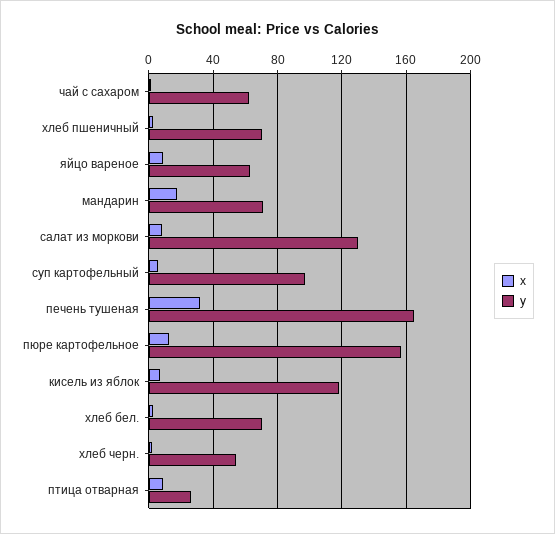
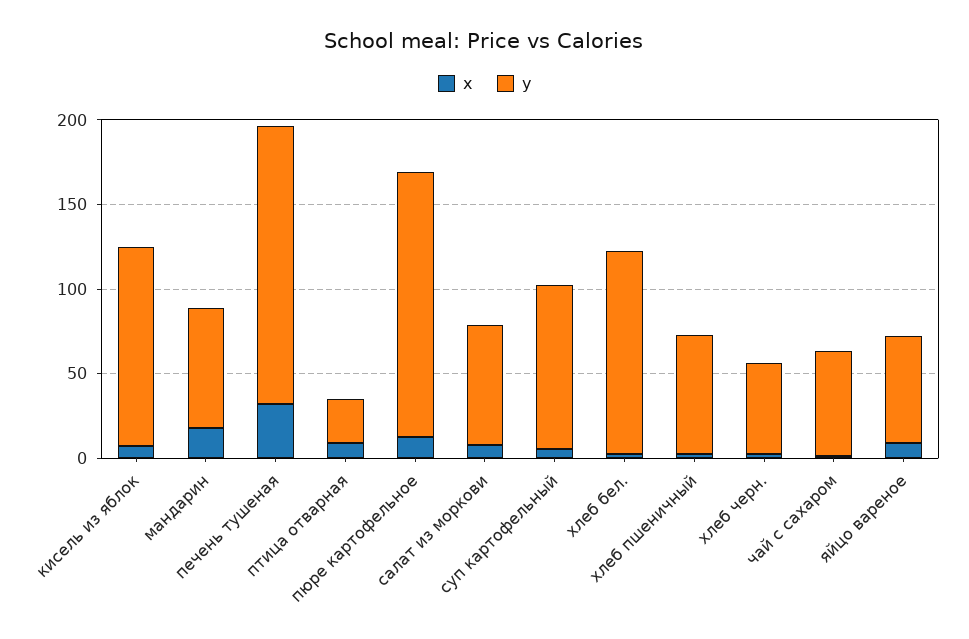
  {
    "x": {
      "чай с сахаром": 0,
      "хлеб пшеничный": 0,
      "яйцо вареное": 10,
      "мандарин": 20,
      "салат из моркови": 10,
      "суп картофельный": 5,
      "печень тушеная": 30,
      "пюре картофельное": 10,
      "кисель из яблок": 5,
      "хлеб бел.": 0,
      "хлеб черн.": 0,
      "птица отварная": 10
    },
    "y": {
      "чай с сахаром": 60,
      "хлеб пшеничный": 70,
      "яйцо вареное": 65,
      "мандарин": 70,
-     "салат из моркови": 130,
+     "салат из моркови": 70,
      "суп картофельный": 95,
      "печень тушеная": 165,
      "пюре картофельное": 155,
      "кисель из яблок": 120,
-     "хлеб бел.": 70,
+     "хлеб бел.": 120,
      "хлеб черн.": 55,
      "птица отварная": 25
    }
  }

